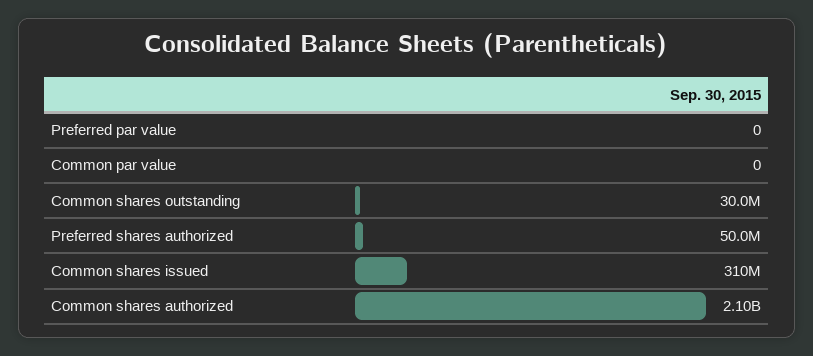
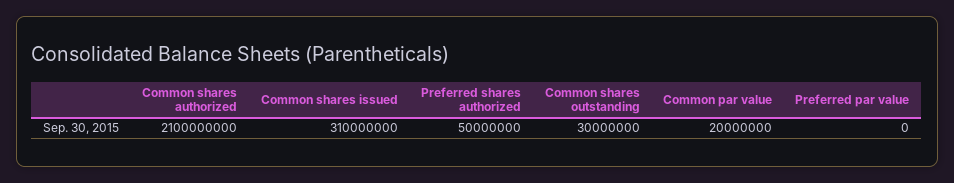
  {
    "Preferred par value": 0,
-   "Common par value": 0,
+   "Common par value": 20000000,
    "Common shares outstanding": 30000000,
    "Preferred shares authorized": 50000000,
    "Common shares issued": 310000000,
    "Common shares authorized": 2100000000
  }

